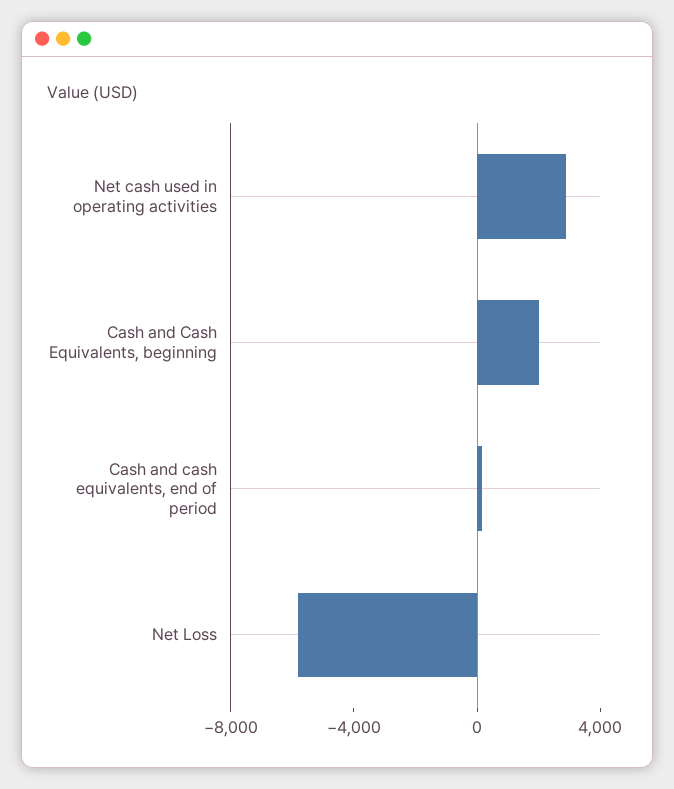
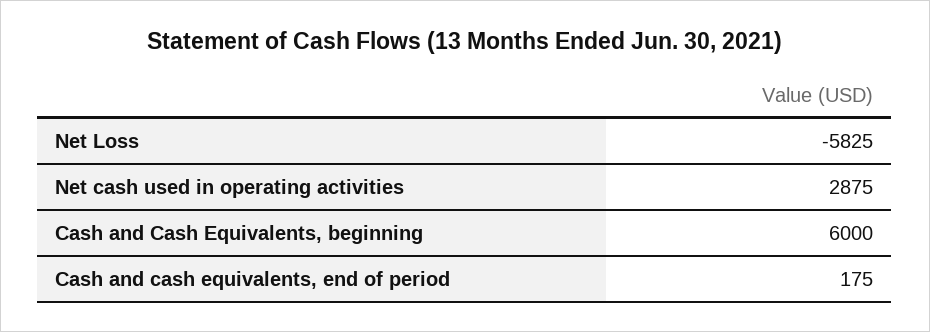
  {
    "Net cash used in operating activities": 2875,
-   "Cash and Cash Equivalents, beginning": 2000,
+   "Cash and Cash Equivalents, beginning": 6000,
    "Cash and cash equivalents, end of period": 175,
    "Net Loss": -5825
  }

